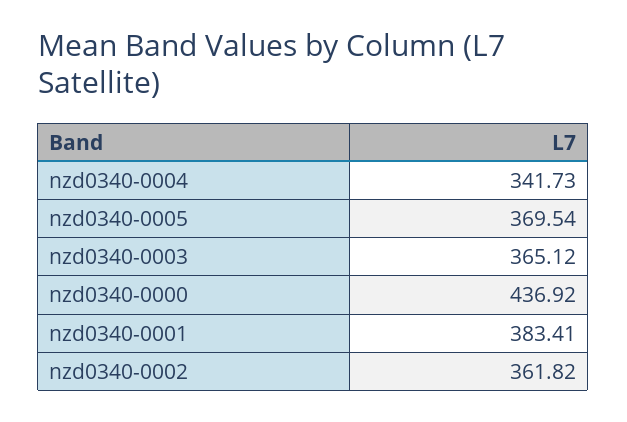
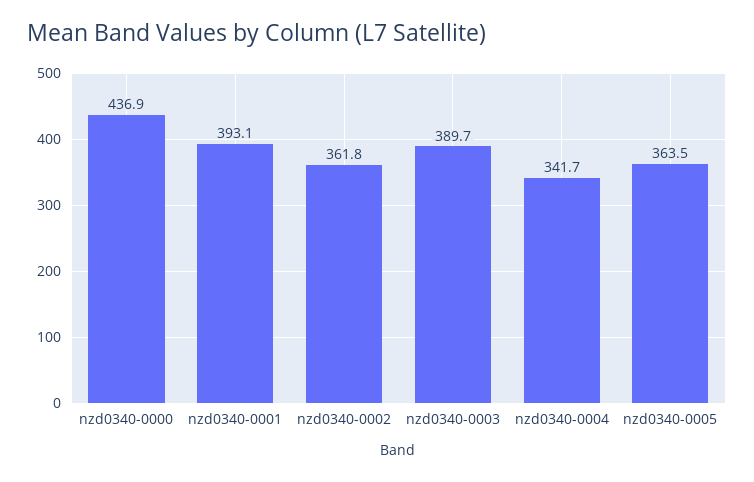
  {
    "nzd0340-0004": 341.73,
-   "nzd0340-0005": 369.54,
+   "nzd0340-0005": 363.5,
-   "nzd0340-0003": 365.12,
+   "nzd0340-0003": 389.7,
    "nzd0340-0000": 436.92,
-   "nzd0340-0001": 383.41,
+   "nzd0340-0001": 393.1,
    "nzd0340-0002": 361.82
  }

